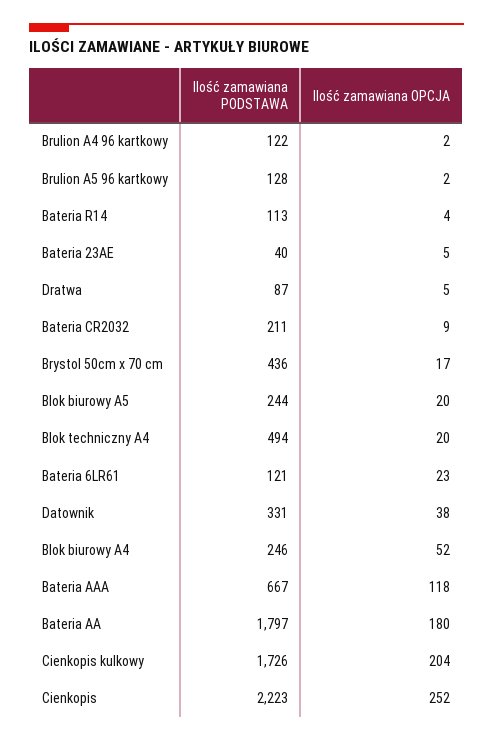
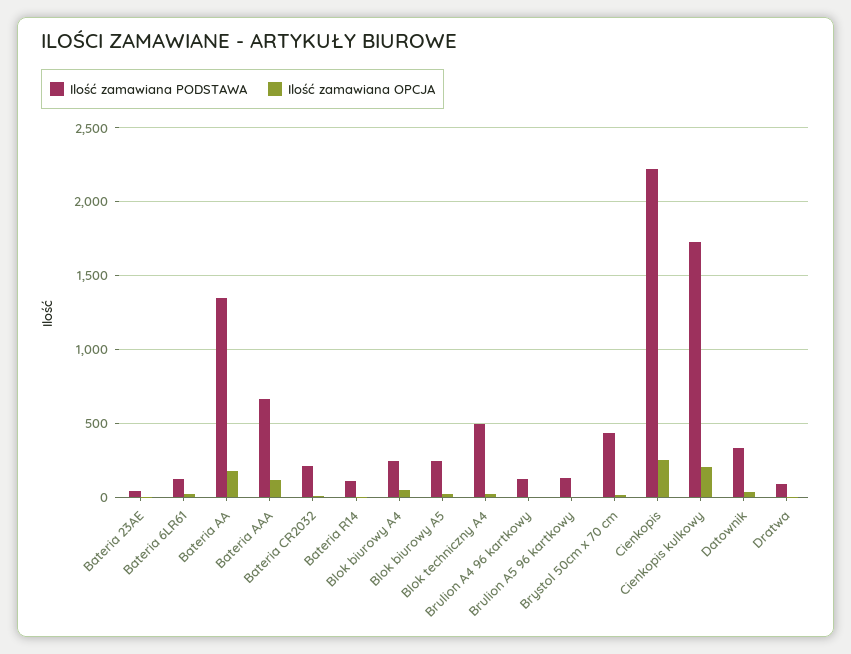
  {
    "Ilość zamawiana PODSTAWA": {
      "Brulion A4 96 kartkowy": 122,
      "Brulion A5 96 kartkowy": 128,
      "Bateria R14": 113,
      "Bateria 23AE": 40,
      "Dratwa": 87,
      "Bateria CR2032": 211,
      "Brystol 50cm x 70 cm": 436,
      "Blok biurowy A5": 244,
      "Blok techniczny A4": 494,
      "Bateria 6LR61": 121,
      "Datownik": 331,
      "Blok biurowy A4": 246,
      "Bateria AAA": 667,
-     "Bateria AA": 1797,
+     "Bateria AA": 1350,
      "Cienkopis kulkowy": 1726,
      "Cienkopis": 2223
    },
    "Ilość zamawiana OPCJA": {
      "Brulion A4 96 kartkowy": 2,
      "Brulion A5 96 kartkowy": 2,
      "Bateria R14": 4,
      "Bateria 23AE": 5,
      "Dratwa": 5,
      "Bateria CR2032": 9,
      "Brystol 50cm x 70 cm": 17,
      "Blok biurowy A5": 20,
      "Blok techniczny A4": 20,
      "Bateria 6LR61": 23,
      "Datownik": 38,
      "Blok biurowy A4": 52,
      "Bateria AAA": 118,
      "Bateria AA": 180,
      "Cienkopis kulkowy": 204,
      "Cienkopis": 252
    }
  }

